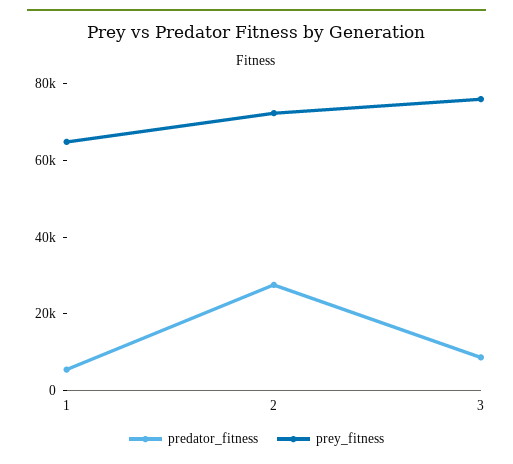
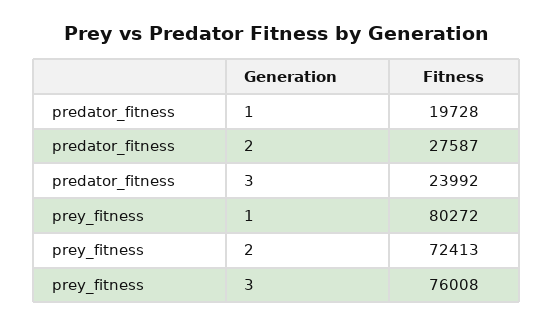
  {
    "predator_fitness": {
-     "1": 5000,
+     "1": 19728,
      "2": 27587,
-     "3": 10000
+     "3": 23992
    },
    "prey_fitness": {
-     "1": 65000,
+     "1": 80272,
      "2": 72413,
      "3": 76008
    }
  }

